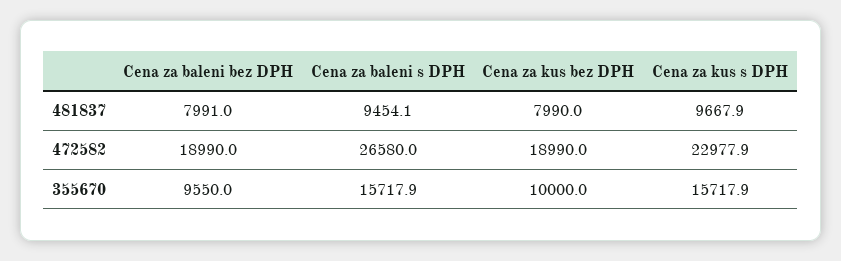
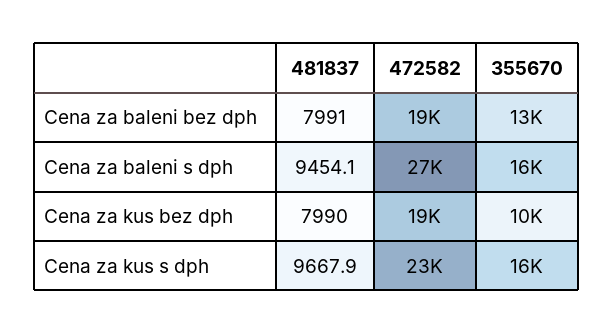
  {
    "Cena za baleni bez DPH": {
      "481837": 7991,
      "472582": 18990,
-     "355670": 9550
+     "355670": 13000
    },
    "Cena za baleni s DPH": {
      "481837": 9454.1,
      "472582": 26580,
      "355670": 15717.9
    },
    "Cena za kus bez DPH": {
      "481837": 7990,
      "472582": 18990,
      "355670": 10000
    },
    "Cena za kus s DPH": {
      "481837": 9667.9,
      "472582": 22977.9,
      "355670": 15717.9
    }
  }

